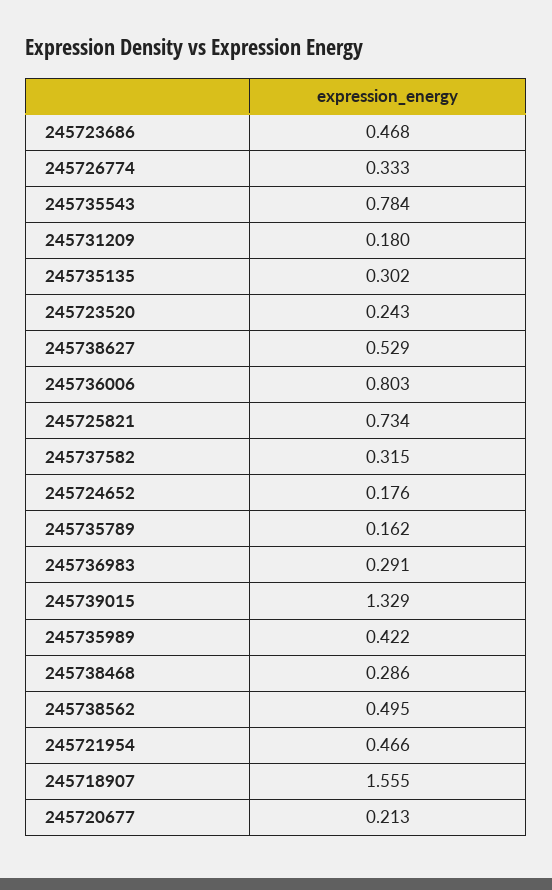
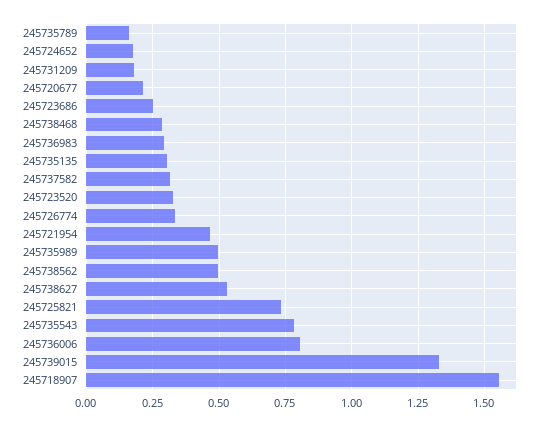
  {
-   "245723686": 0.468,
+   "245723686": 0.25,
    "245726774": 0.333,
    "245735543": 0.784,
    "245731209": 0.18,
    "245735135": 0.302,
-   "245723520": 0.243,
+   "245723520": 0.325,
    "245738627": 0.529,
    "245736006": 0.803,
    "245725821": 0.734,
    "245737582": 0.315,
    "245724652": 0.176,
    "245735789": 0.162,
    "245736983": 0.291,
    "245739015": 1.329,
-   "245735989": 0.422,
+   "245735989": 0.5,
    "245738468": 0.286,
    "245738562": 0.495,
    "245721954": 0.466,
    "245718907": 1.555,
    "245720677": 0.213
  }

